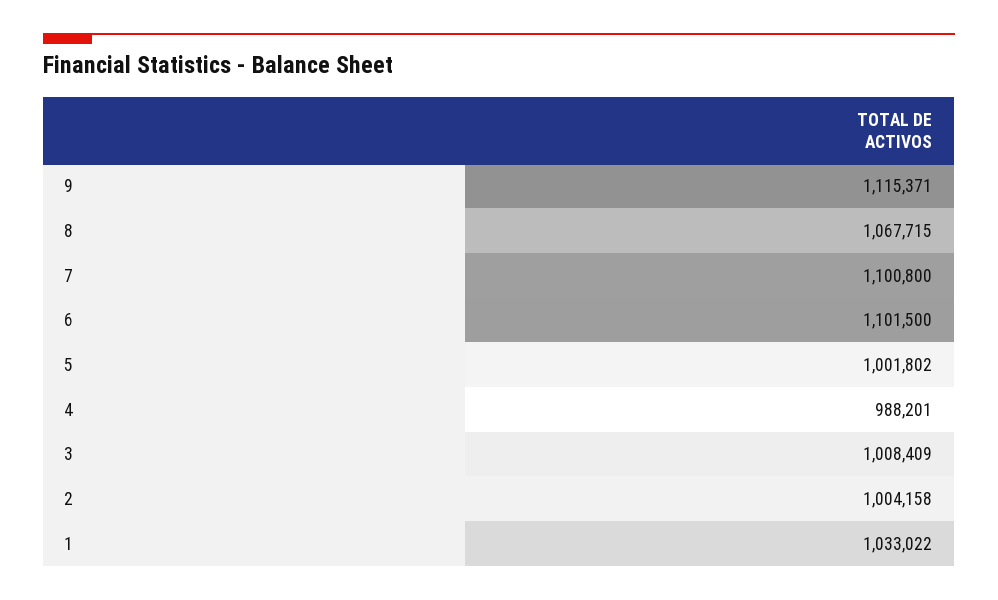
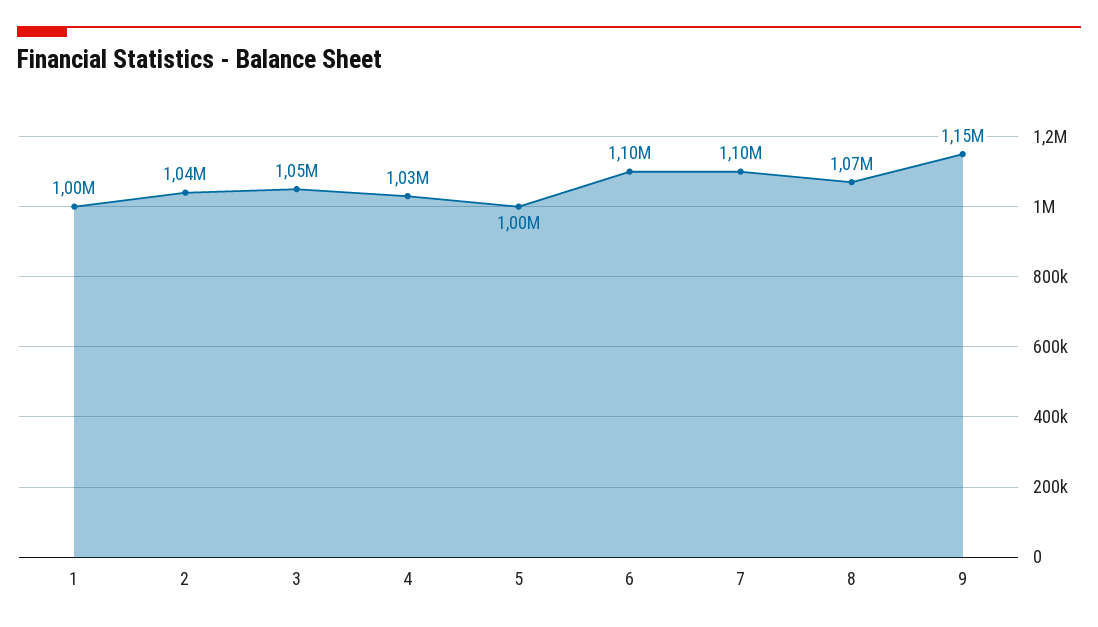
  {
-   "9": 1115371,
+   "9": 1150000,
    "8": 1067715,
    "7": 1100800,
    "6": 1101500,
    "5": 1001802,
-   "4": 988201,
+   "4": 1030000,
-   "3": 1008409,
+   "3": 1050000,
-   "2": 1004158,
+   "2": 1040000,
-   "1": 1033022
+   "1": 1000000
  }

